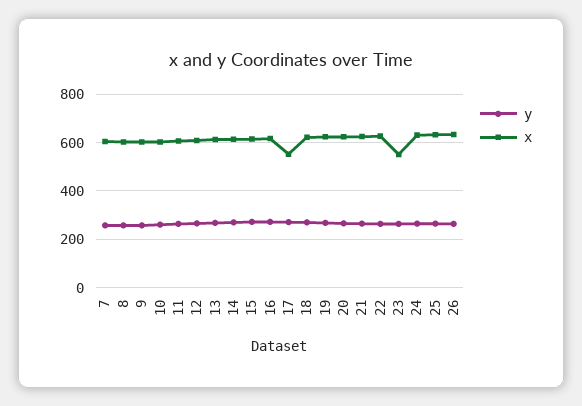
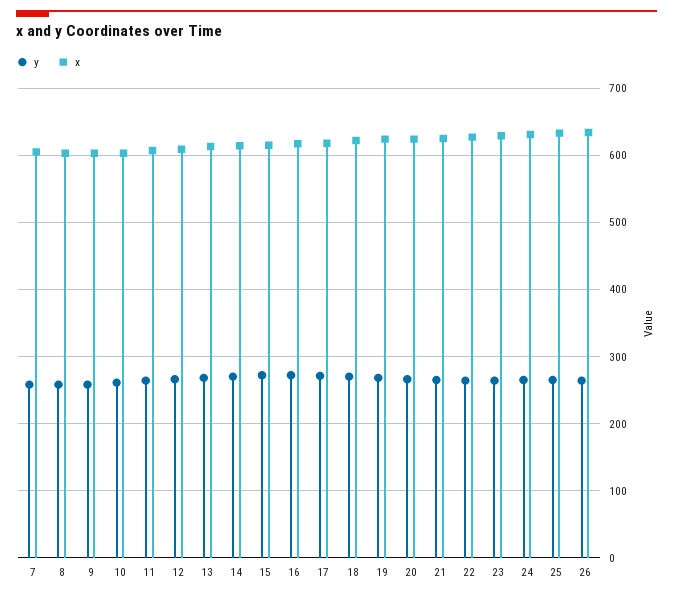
  {
    "y": {
      "7": 260,
      "8": 260,
      "9": 260,
      "10": 260,
      "11": 260,
      "12": 270,
      "13": 270,
      "14": 270,
      "15": 270,
      "16": 270,
      "17": 270,
      "18": 270,
      "19": 270,
      "20": 270,
      "21": 270,
      "22": 260,
      "23": 260,
      "24": 270,
      "25": 270,
      "26": 260
    },
    "x": {
      "7": 610,
      "8": 600,
      "9": 600,
      "10": 600,
      "11": 610,
      "12": 610,
      "13": 610,
      "14": 610,
      "15": 620,
      "16": 620,
-     "17": 550,
+     "17": 620,
      "18": 620,
      "19": 620,
      "20": 620,
      "21": 630,
      "22": 630,
-     "23": 550,
+     "23": 630,
      "24": 630,
      "25": 630,
      "26": 630
    }
  }

